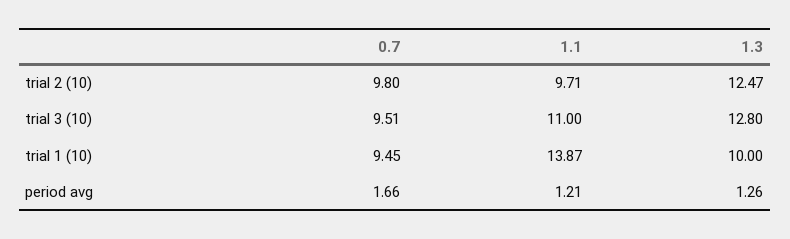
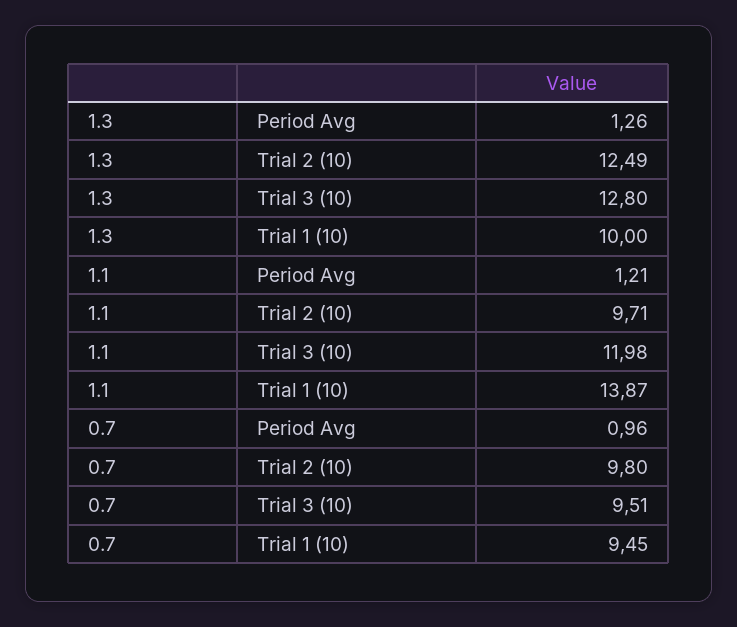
  {
    "0.7": {
      "trial 2 (10)": 9.8,
      "trial 3 (10)": 9.51,
      "trial 1 (10)": 9.45,
-     "period avg": 1.66
+     "period avg": 0.96
    },
    "1.1": {
      "trial 2 (10)": 9.71,
-     "trial 3 (10)": 11,
+     "trial 3 (10)": 11.98,
      "trial 1 (10)": 13.87,
      "period avg": 1.21
    },
    "1.3": {
-     "trial 2 (10)": 12.47,
+     "trial 2 (10)": 12.49,
      "trial 3 (10)": 12.8,
      "trial 1 (10)": 10,
      "period avg": 1.26
    }
  }

